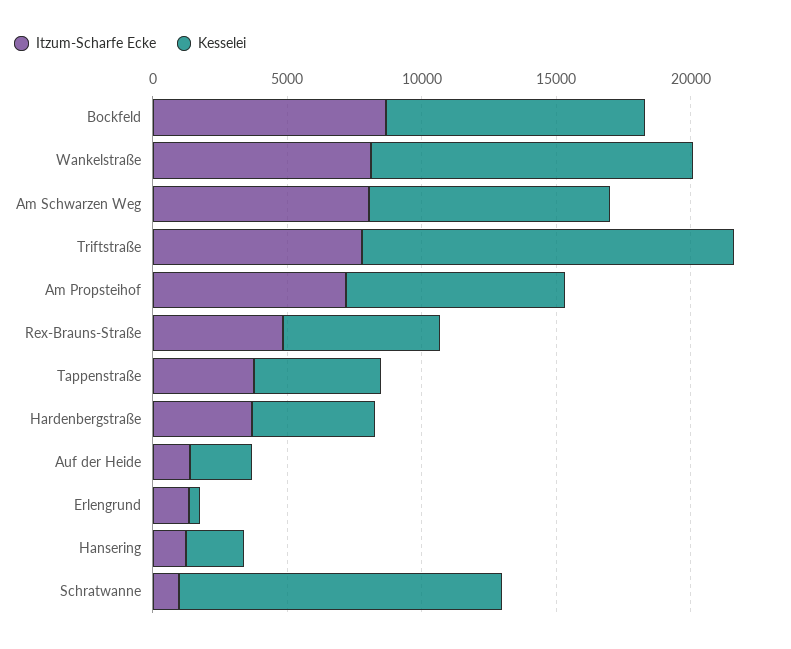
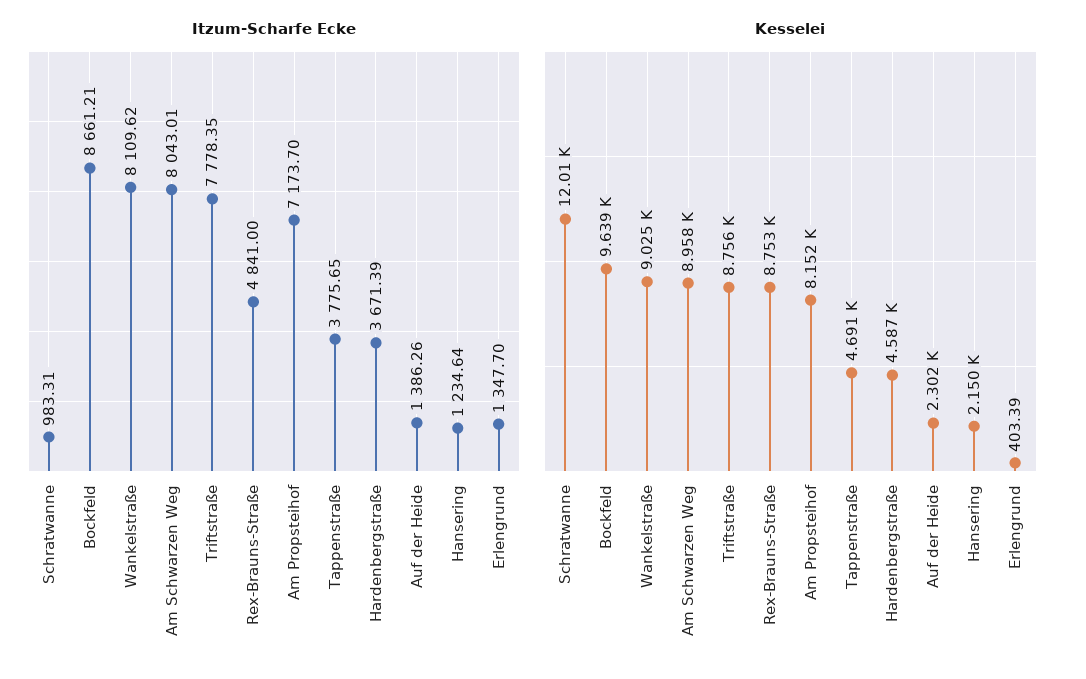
  {
    "Itzum-Scharfe Ecke": {
      "Bockfeld": 8661.21,
      "Wankelstraße": 8109.62,
      "Am Schwarzen Weg": 8043.01,
      "Triftstraße": 7778.35,
      "Am Propsteihof": 7173.7,
      "Rex-Brauns-Straße": 4841,
      "Tappenstraße": 3775.65,
      "Hardenbergstraße": 3671.39,
      "Auf der Heide": 1386.26,
      "Erlengrund": 1347.7,
      "Hansering": 1234.64,
      "Schratwanne": 983.31
    },
    "Kesselei": {
      "Bockfeld": 9639,
-     "Wankelstraße": 12000,
+     "Wankelstraße": 9025,
      "Am Schwarzen Weg": 8958,
-     "Triftstraße": 14000,
+     "Triftstraße": 8756,
      "Am Propsteihof": 8152,
-     "Rex-Brauns-Straße": 6000,
+     "Rex-Brauns-Straße": 8753,
      "Tappenstraße": 4691,
      "Hardenbergstraße": 4587,
      "Auf der Heide": 2302,
      "Erlengrund": 403.39,
      "Hansering": 2150,
      "Schratwanne": 12010
    }
  }

